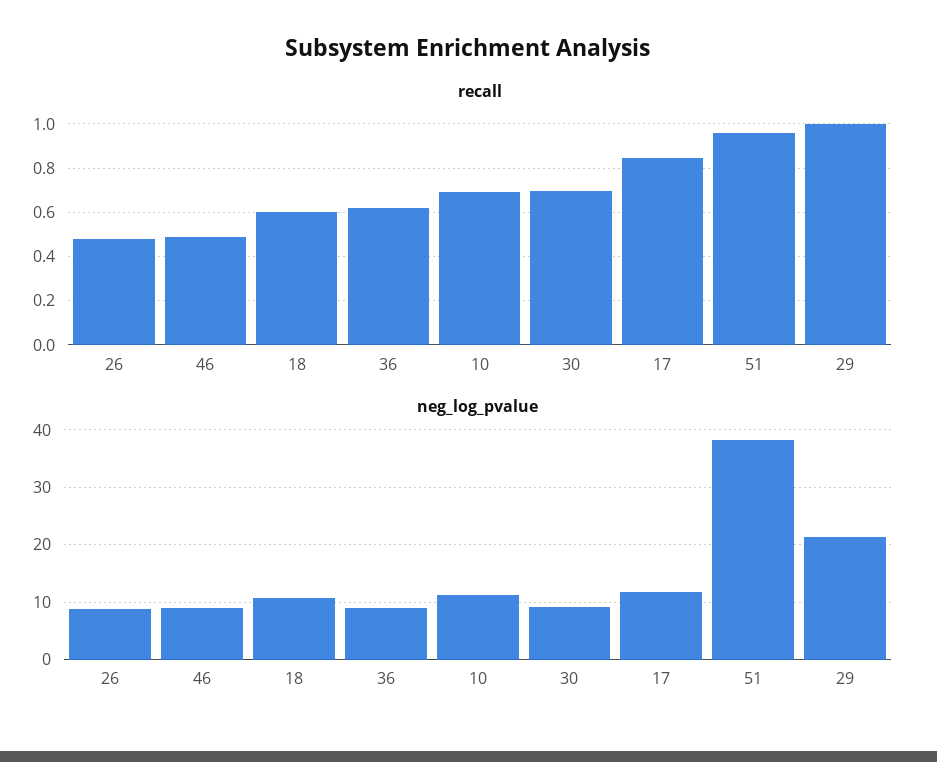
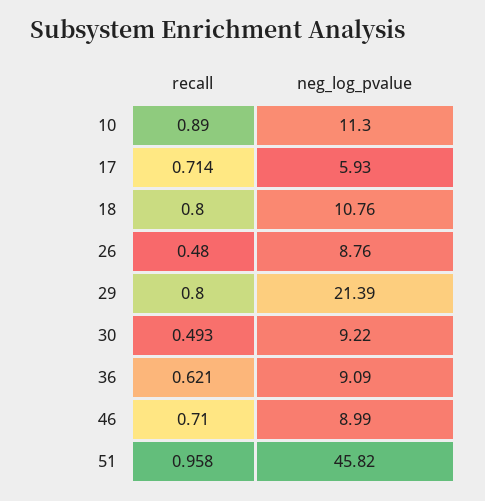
  {
    "recall": {
      "26": 0.48,
-     "46": 0.5,
+     "46": 0.71,
-     "18": 0.6,
+     "18": 0.8,
      "36": 0.621,
-     "10": 0.7,
+     "10": 0.89,
-     "30": 0.7,
+     "30": 0.493,
-     "17": 0.85,
+     "17": 0.714,
      "51": 0.958,
-     "29": 1
+     "29": 0.8
    },
    "neg_log_pvalue": {
      "26": 8.76,
      "46": 8.99,
      "18": 10.76,
      "36": 9.09,
      "10": 11.3,
      "30": 9.22,
-     "17": 12,
+     "17": 5.93,
-     "51": 38,
+     "51": 45.82,
      "29": 21.39
    }
  }

